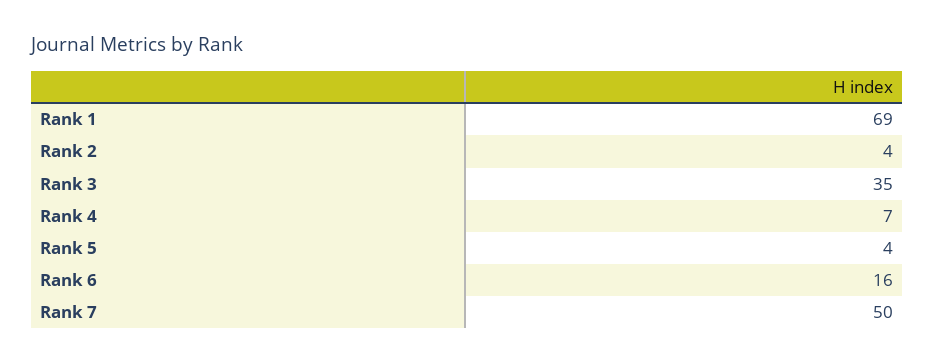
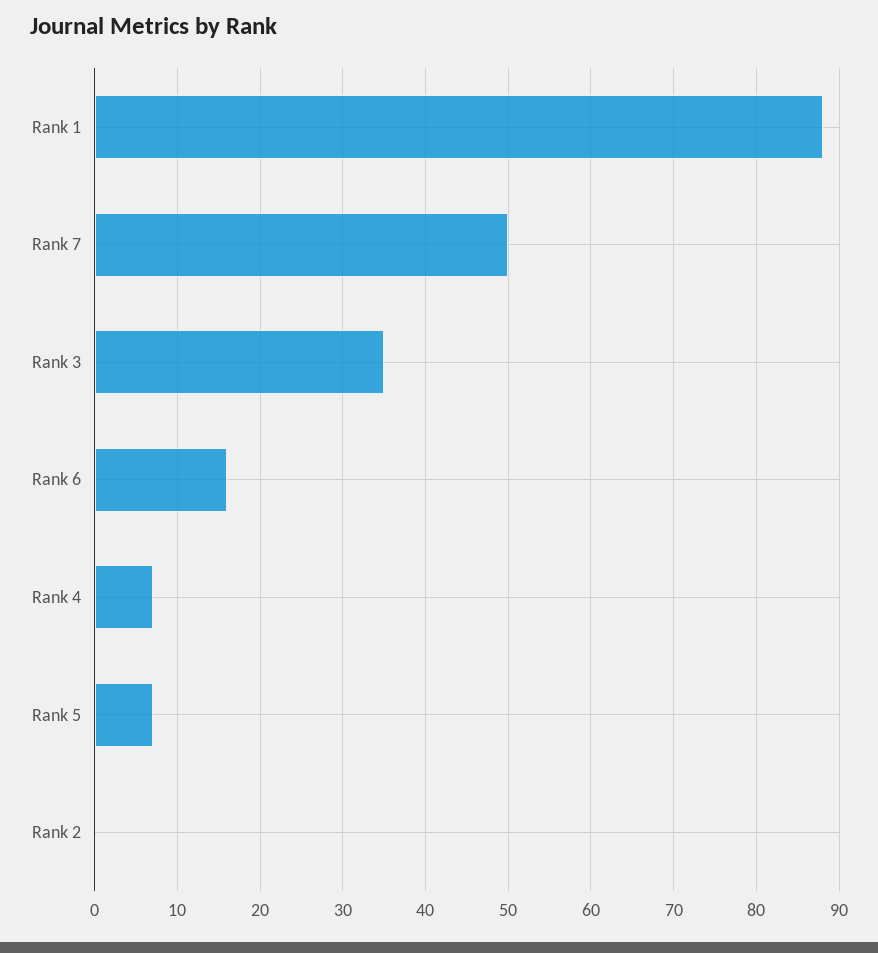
  {
-   "Rank 1": 69,
+   "Rank 1": 88,
-   "Rank 2": 4,
+   "Rank 2": 0,
    "Rank 3": 35,
    "Rank 4": 7,
-   "Rank 5": 4,
+   "Rank 5": 7,
    "Rank 6": 16,
    "Rank 7": 50
  }

